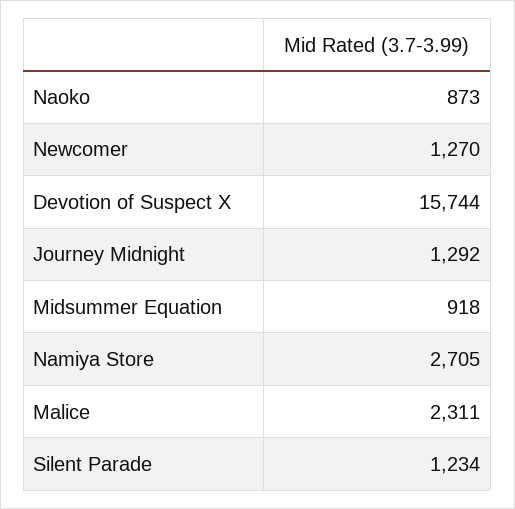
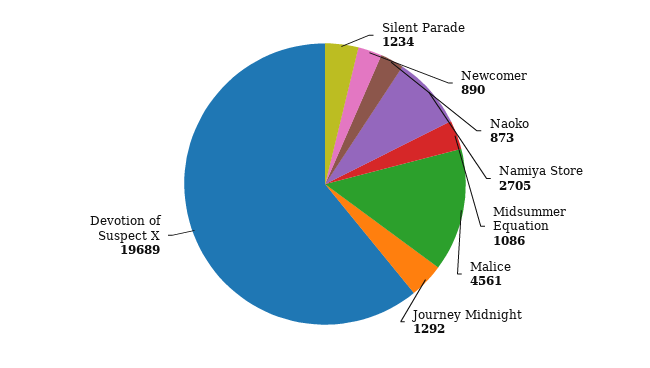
  {
    "Naoko": 873,
-   "Newcomer": 1270,
+   "Newcomer": 890,
-   "Devotion of Suspect X": 15744,
+   "Devotion of Suspect X": 19689,
    "Journey Midnight": 1292,
-   "Midsummer Equation": 918,
+   "Midsummer Equation": 1086,
    "Namiya Store": 2705,
-   "Malice": 2311,
+   "Malice": 4561,
    "Silent Parade": 1234
  }

